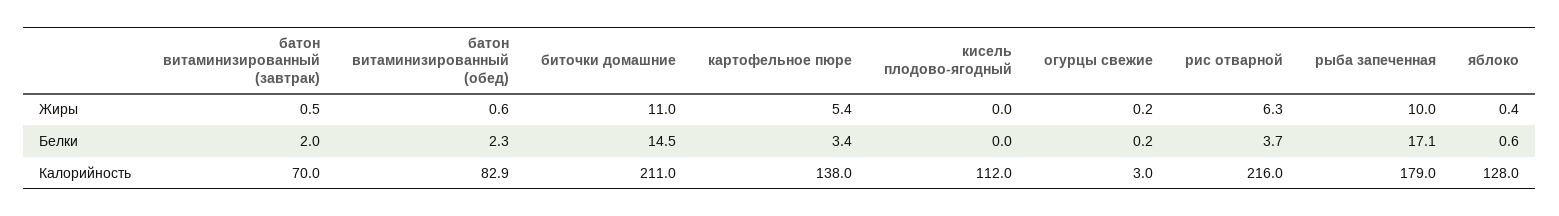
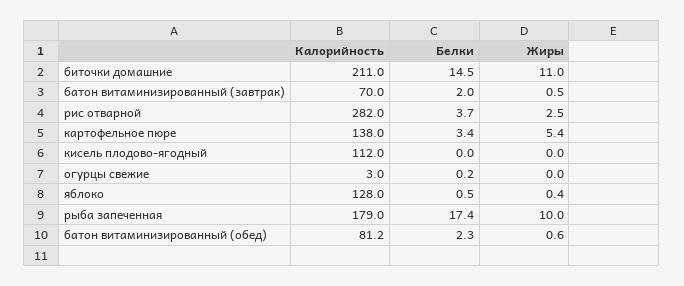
  {
    "батон витаминизированный (завтрак)": {
      "Жиры": 0.5,
      "Белки": 2,
      "Калорийность": 70
    },
    "батон витаминизированный (обед)": {
      "Жиры": 0.6,
      "Белки": 2.3,
-     "Калорийность": 82.9
+     "Калорийность": 81.2
    },
    "биточки домашние": {
      "Жиры": 11,
      "Белки": 14.5,
      "Калорийность": 211
    },
    "картофельное пюре": {
      "Жиры": 5.4,
      "Белки": 3.4,
      "Калорийность": 138
    },
    "кисель плодово-ягодный": {
      "Жиры": 0,
      "Белки": 0,
      "Калорийность": 112
    },
    "огурцы свежие": {
-     "Жиры": 0.2,
+     "Жиры": 0,
      "Белки": 0.2,
      "Калорийность": 3
    },
    "рис отварной": {
-     "Жиры": 6.3,
+     "Жиры": 2.5,
      "Белки": 3.7,
-     "Калорийность": 216
+     "Калорийность": 282
    },
    "рыба запеченная": {
      "Жиры": 10,
-     "Белки": 17.1,
+     "Белки": 17.4,
      "Калорийность": 179
    },
    "яблоко": {
      "Жиры": 0.4,
-     "Белки": 0.6,
+     "Белки": 0.5,
      "Калорийность": 128
    }
  }

